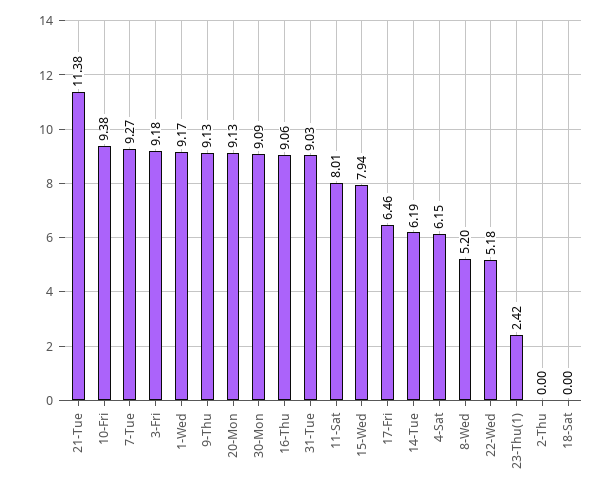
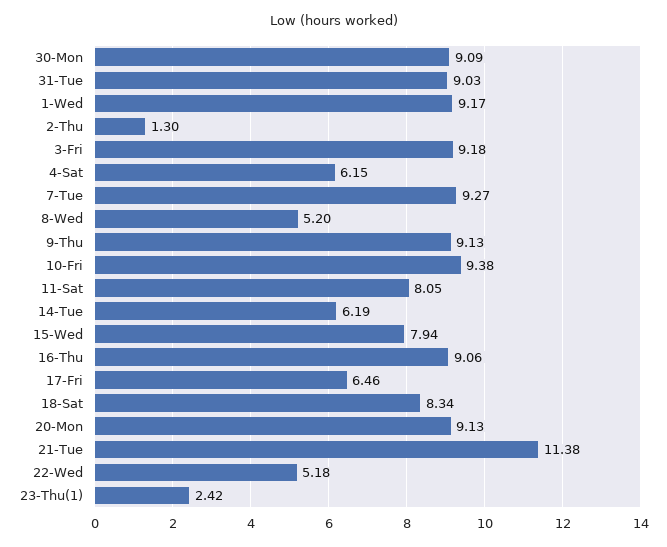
  {
    "21-Tue": 11.38,
    "10-Fri": 9.38,
    "7-Tue": 9.27,
    "3-Fri": 9.18,
    "1-Wed": 9.17,
    "9-Thu": 9.13,
    "20-Mon": 9.13,
    "30-Mon": 9.09,
    "16-Thu": 9.06,
    "31-Tue": 9.03,
-   "11-Sat": 8.01,
+   "11-Sat": 8.05,
    "15-Wed": 7.94,
    "17-Fri": 6.46,
    "14-Tue": 6.19,
    "4-Sat": 6.15,
    "8-Wed": 5.2,
    "22-Wed": 5.18,
    "23-Thu(1)": 2.42,
-   "2-Thu": 0,
+   "2-Thu": 1.3,
-   "18-Sat": 0
+   "18-Sat": 8.34
  }

